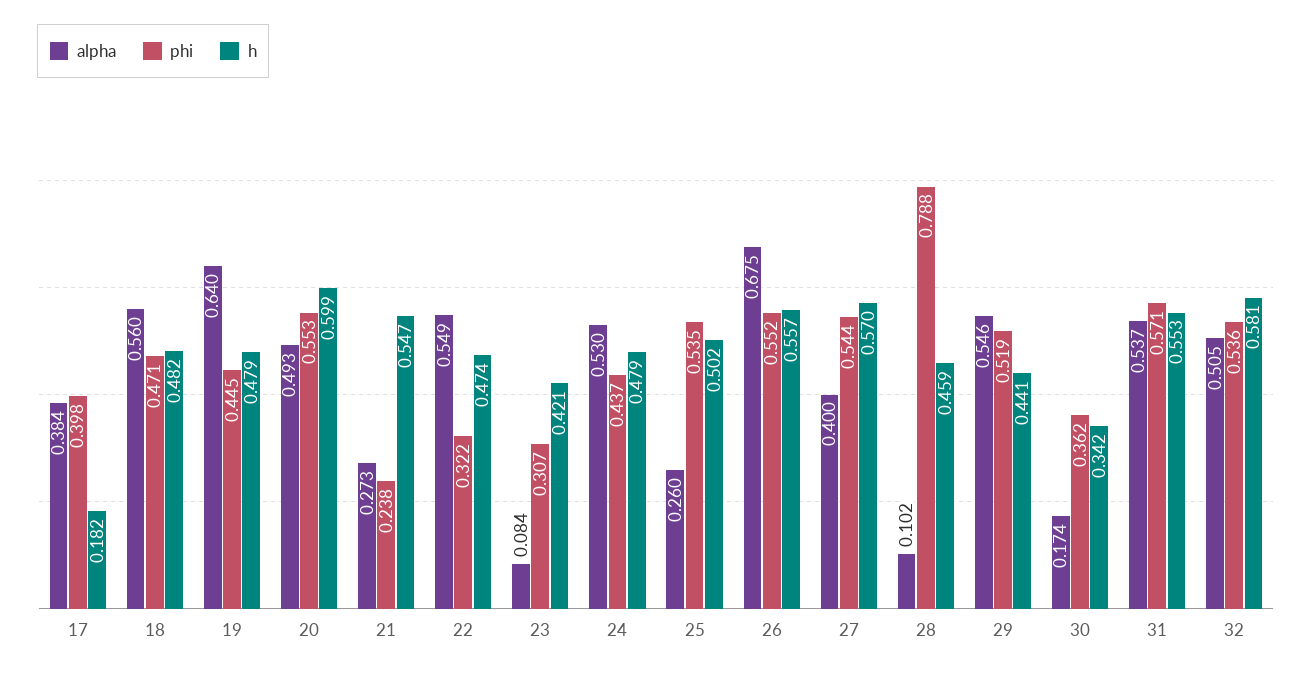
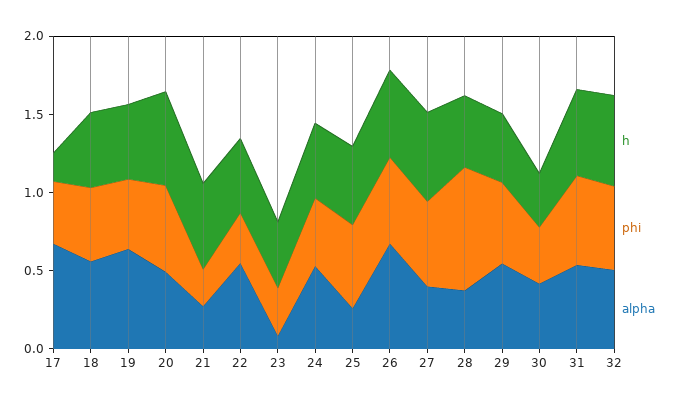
  {
    "alpha": {
-     "17": 0.384,
+     "17": 0.7,
      "18": 0.56,
      "19": 0.64,
      "20": 0.493,
      "21": 0.273,
      "22": 0.549,
      "23": 0.084,
      "24": 0.53,
      "25": 0.26,
      "26": 0.675,
      "27": 0.4,
-     "28": 0.102,
+     "28": 0.4,
      "29": 0.546,
-     "30": 0.174,
+     "30": 0.4,
      "31": 0.537,
      "32": 0.505
    },
    "phi": {
      "17": 0.398,
      "18": 0.471,
      "19": 0.445,
      "20": 0.553,
      "21": 0.238,
      "22": 0.322,
      "23": 0.307,
      "24": 0.437,
      "25": 0.535,
      "26": 0.552,
      "27": 0.544,
      "28": 0.788,
      "29": 0.519,
      "30": 0.362,
      "31": 0.571,
      "32": 0.536
    },
    "h": {
      "17": 0.182,
      "18": 0.482,
      "19": 0.479,
      "20": 0.599,
      "21": 0.547,
      "22": 0.474,
      "23": 0.421,
      "24": 0.479,
      "25": 0.502,
      "26": 0.557,
      "27": 0.57,
      "28": 0.459,
      "29": 0.441,
      "30": 0.342,
      "31": 0.553,
      "32": 0.581
    }
  }

